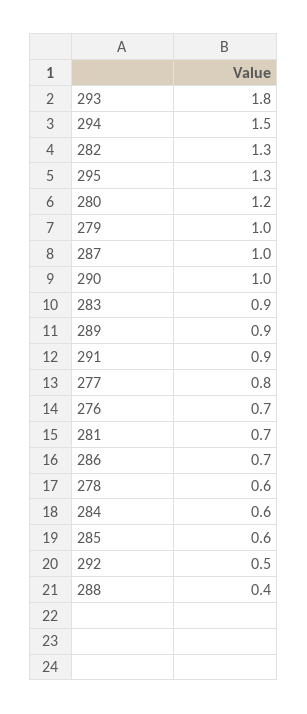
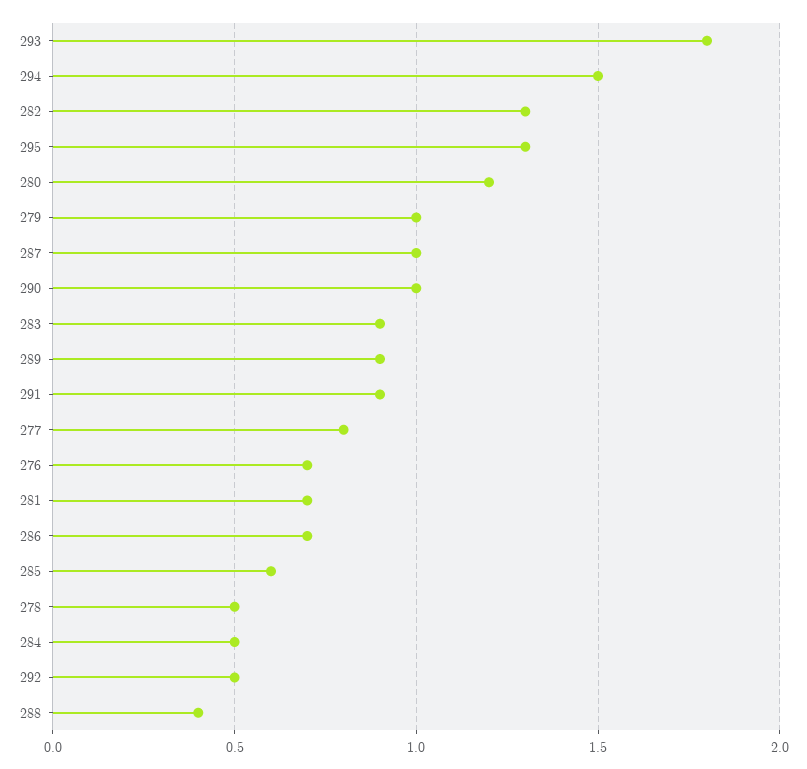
  {
    "293": 1.8,
    "294": 1.5,
    "282": 1.3,
    "295": 1.3,
    "280": 1.2,
    "279": 1,
    "287": 1,
    "290": 1,
    "283": 0.9,
    "289": 0.9,
    "291": 0.9,
    "277": 0.8,
    "276": 0.7,
    "281": 0.7,
    "286": 0.7,
-   "278": 0.6,
+   "278": 0.5,
-   "284": 0.6,
+   "284": 0.5,
    "285": 0.6,
    "292": 0.5,
    "288": 0.4
  }

